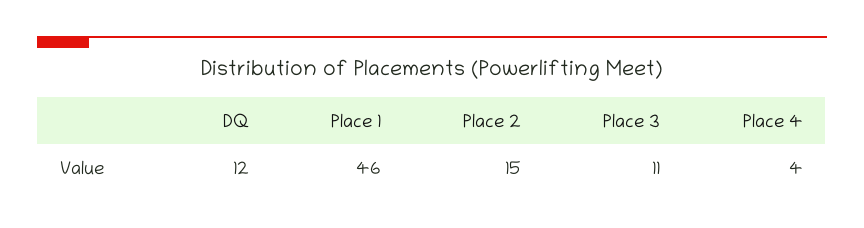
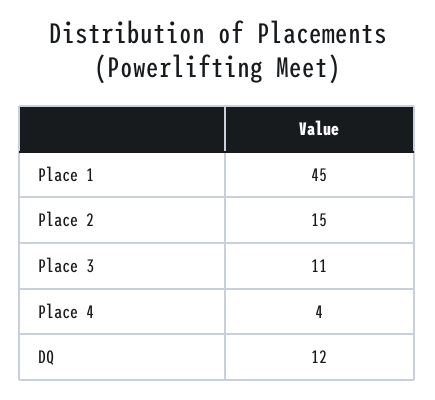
  {
    "DQ": 12,
-   "Place 1": 46,
+   "Place 1": 45,
    "Place 2": 15,
    "Place 3": 11,
    "Place 4": 4
  }

